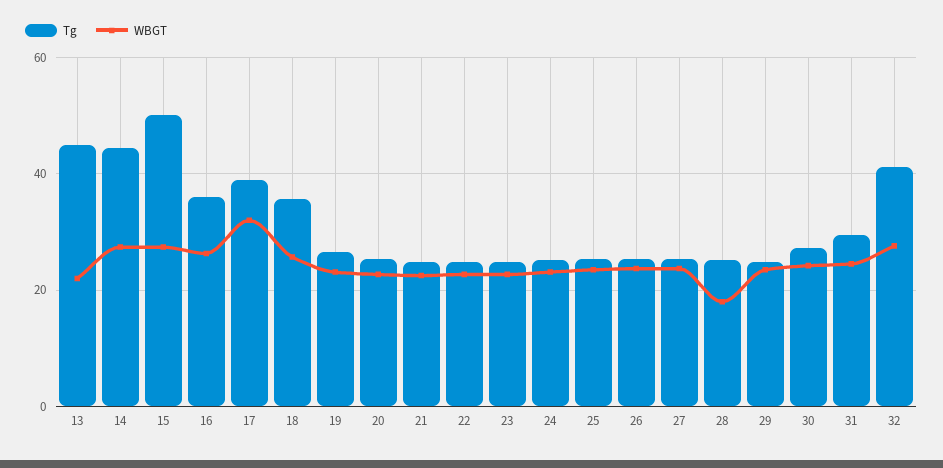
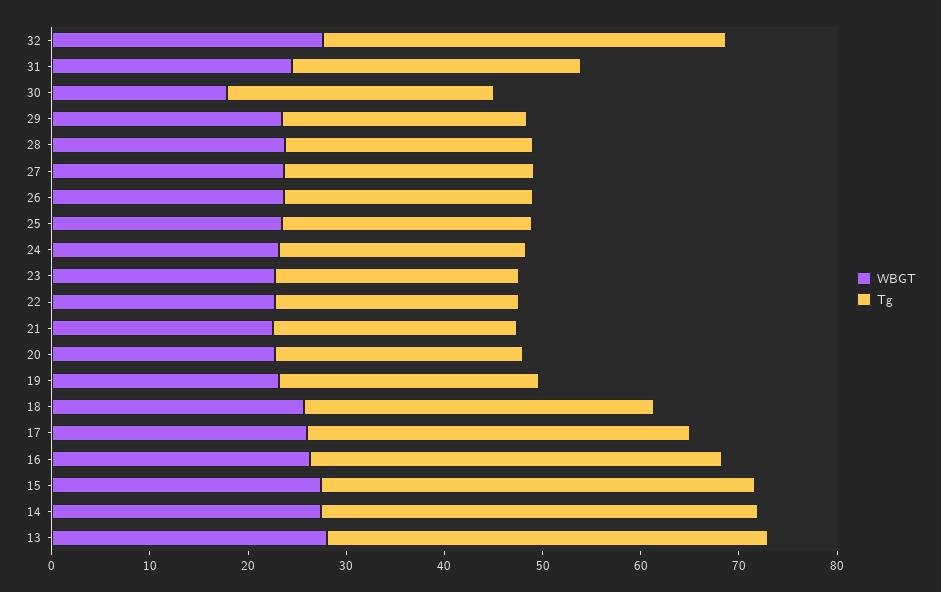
  {
    "Tg": {
      "13": 46,
      "14": 44,
-     "15": 50,
+     "15": 44,
-     "16": 36,
+     "16": 42,
      "17": 40,
      "18": 36,
      "19": 26,
      "20": 26,
      "21": 24,
      "22": 24,
      "23": 24,
      "24": 26,
      "25": 26,
      "26": 26,
      "27": 26,
      "28": 26,
      "29": 24,
      "30": 28,
      "31": 30,
      "32": 42
    },
    "WBGT": {
-     "13": 22,
+     "13": 28,
      "14": 28,
      "15": 28,
      "16": 26,
-     "17": 32,
+     "17": 26,
      "18": 26,
      "19": 24,
      "20": 22,
      "21": 22,
      "22": 22,
      "23": 22,
      "24": 24,
      "25": 24,
      "26": 24,
      "27": 24,
-     "28": 18,
+     "28": 24,
      "29": 24,
-     "30": 24,
+     "30": 18,
      "31": 24,
      "32": 28
    }
  }

